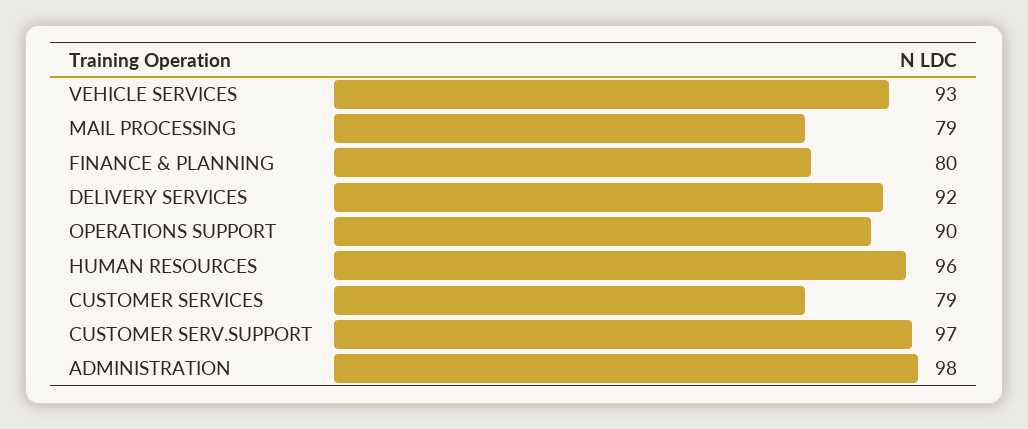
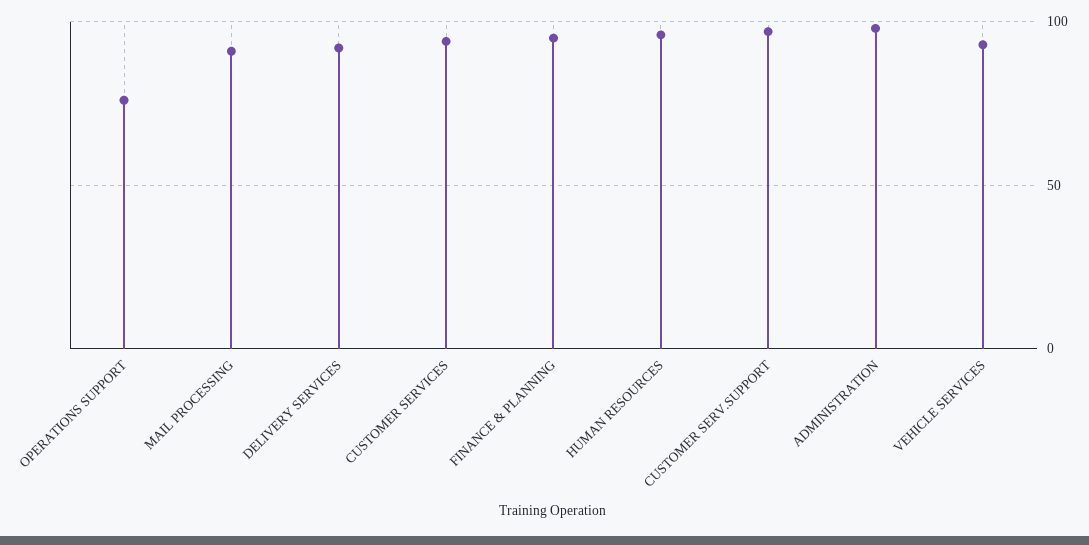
  {
    "VEHICLE SERVICES": 93,
-   "MAIL PROCESSING": 79,
+   "MAIL PROCESSING": 90,
-   "FINANCE & PLANNING": 80,
+   "FINANCE & PLANNING": 95,
    "DELIVERY SERVICES": 92,
-   "OPERATIONS SUPPORT": 90,
+   "OPERATIONS SUPPORT": 75,
    "HUMAN RESOURCES": 96,
-   "CUSTOMER SERVICES": 79,
+   "CUSTOMER SERVICES": 95,
    "CUSTOMER SERV.SUPPORT": 97,
    "ADMINISTRATION": 98
  }

